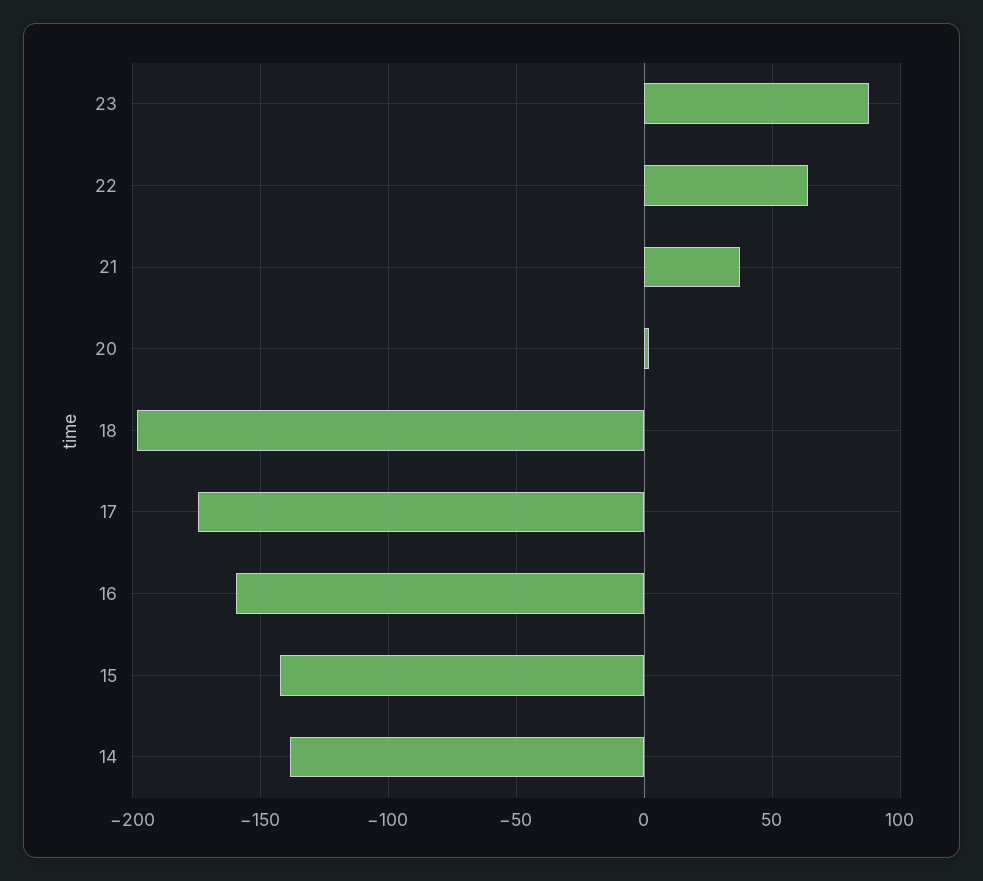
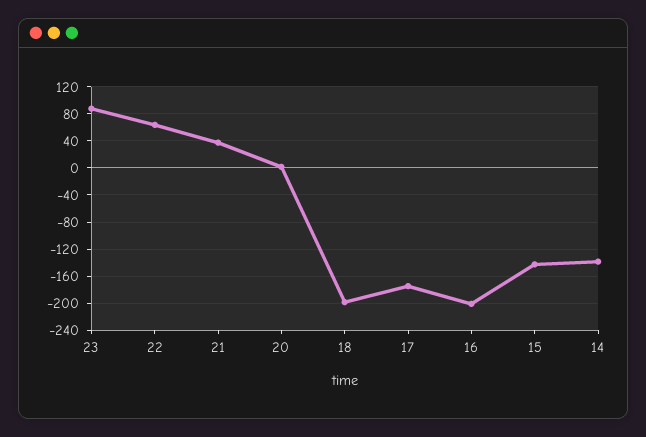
  {
    "23": 90,
    "22": 65,
    "21": 35,
    "20": 0,
    "18": -200,
    "17": -175,
-   "16": -160,
+   "16": -200,
    "15": -145,
    "14": -140
  }

